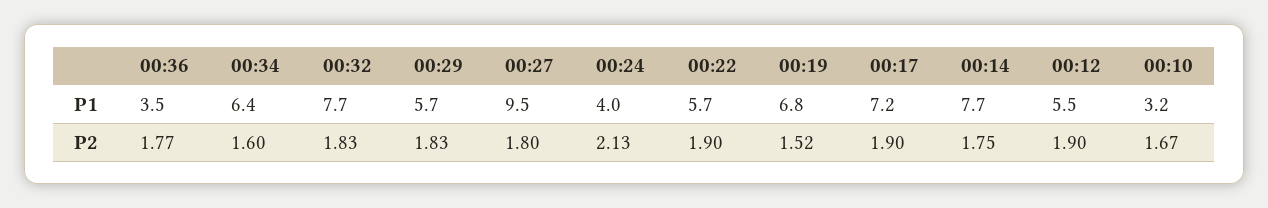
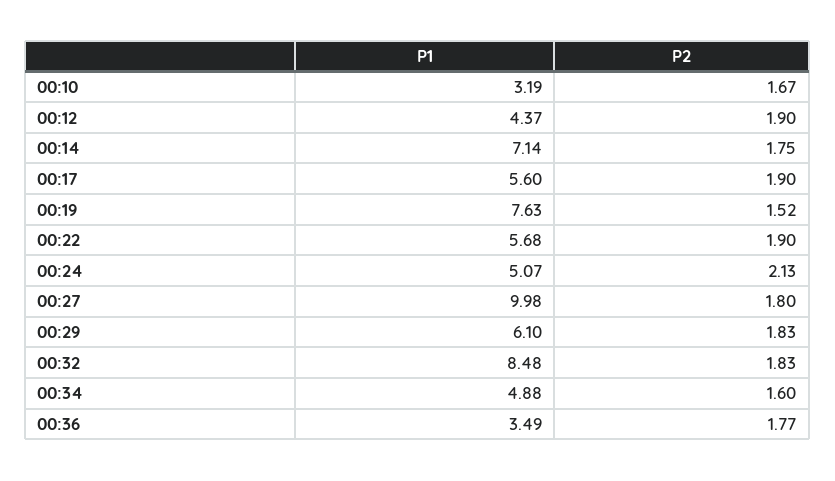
  {
    "00:36": {
      "P1": 3.49,
      "P2": 1.77
    },
    "00:34": {
-     "P1": 6.4,
+     "P1": 4.88,
      "P2": 1.6
    },
    "00:32": {
-     "P1": 7.7,
+     "P1": 8.48,
      "P2": 1.83
    },
    "00:29": {
-     "P1": 5.7,
+     "P1": 6.1,
      "P2": 1.83
    },
    "00:27": {
-     "P1": 9.5,
+     "P1": 9.98,
      "P2": 1.8
    },
    "00:24": {
-     "P1": 4,
+     "P1": 5.07,
      "P2": 2.13
    },
    "00:22": {
      "P1": 5.68,
      "P2": 1.9
    },
    "00:19": {
-     "P1": 6.8,
+     "P1": 7.63,
      "P2": 1.52
    },
    "00:17": {
-     "P1": 7.2,
+     "P1": 5.6,
      "P2": 1.9
    },
    "00:14": {
-     "P1": 7.7,
+     "P1": 7.14,
      "P2": 1.75
    },
    "00:12": {
-     "P1": 5.5,
+     "P1": 4.37,
      "P2": 1.9
    },
    "00:10": {
      "P1": 3.19,
      "P2": 1.67
    }
  }

